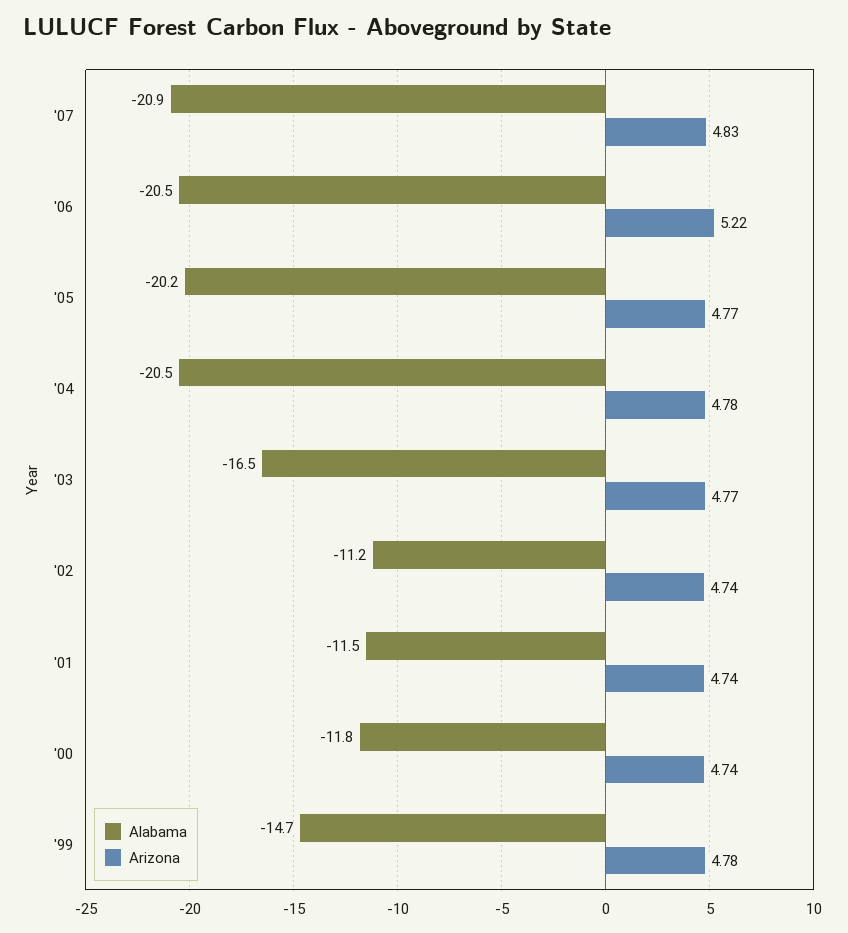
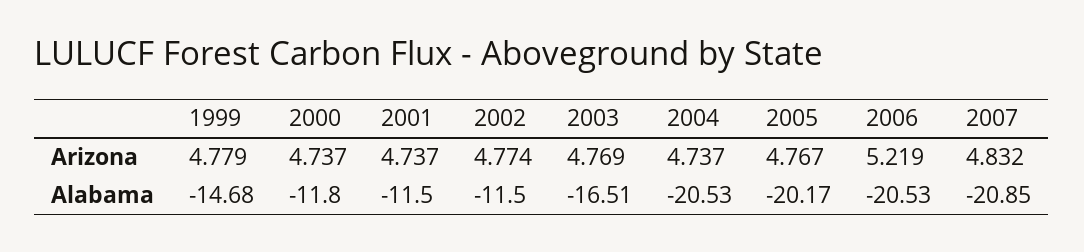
  {
    "Alabama": {
      "'07": -20.85,
      "'06": -20.53,
      "'05": -20.17,
      "'04": -20.53,
      "'03": -16.51,
-     "'02": -11.2,
+     "'02": -11.5,
      "'01": -11.5,
      "'00": -11.8,
      "'99": -14.68
    },
    "Arizona": {
      "'07": 4.832,
      "'06": 5.219,
      "'05": 4.767,
-     "'04": 4.78,
+     "'04": 4.737,
      "'03": 4.769,
-     "'02": 4.74,
+     "'02": 4.774,
      "'01": 4.737,
      "'00": 4.737,
      "'99": 4.779
    }
  }

